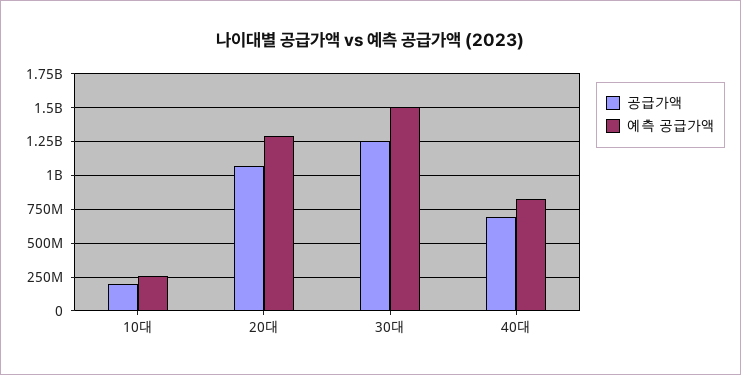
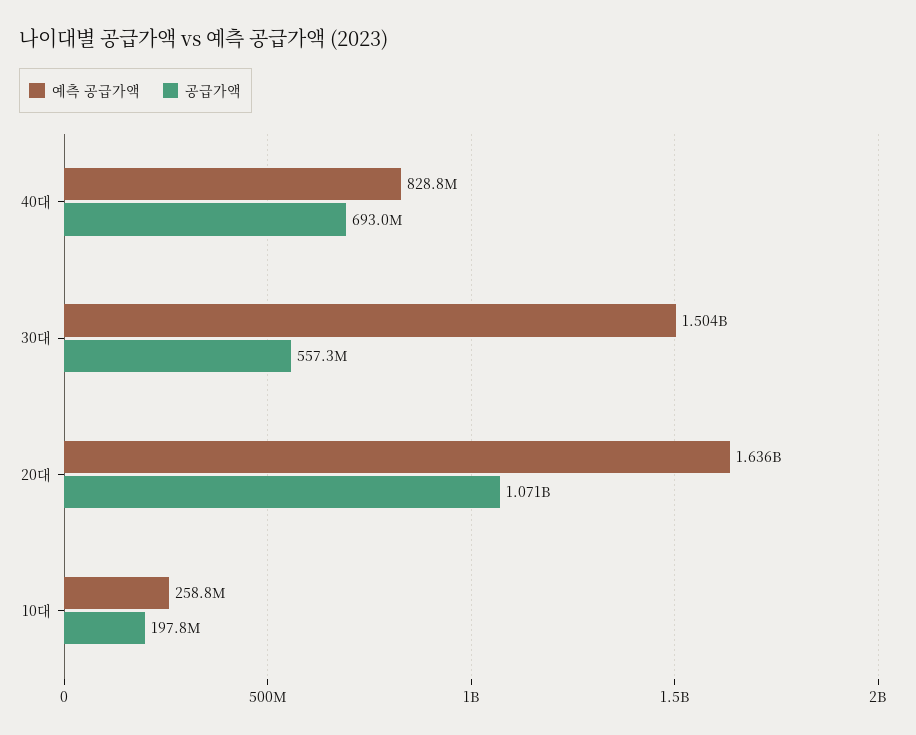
  {
    "공급가액": {
      "10대": 197800000,
      "20대": 1071000000,
-     "30대": 1250000000,
+     "30대": 557300000,
      "40대": 693000000
    },
    "예측 공급가액": {
      "10대": 258800000,
-     "20대": 1300000000,
+     "20대": 1636000000,
      "30대": 1504000000,
      "40대": 828800000
    }
  }

